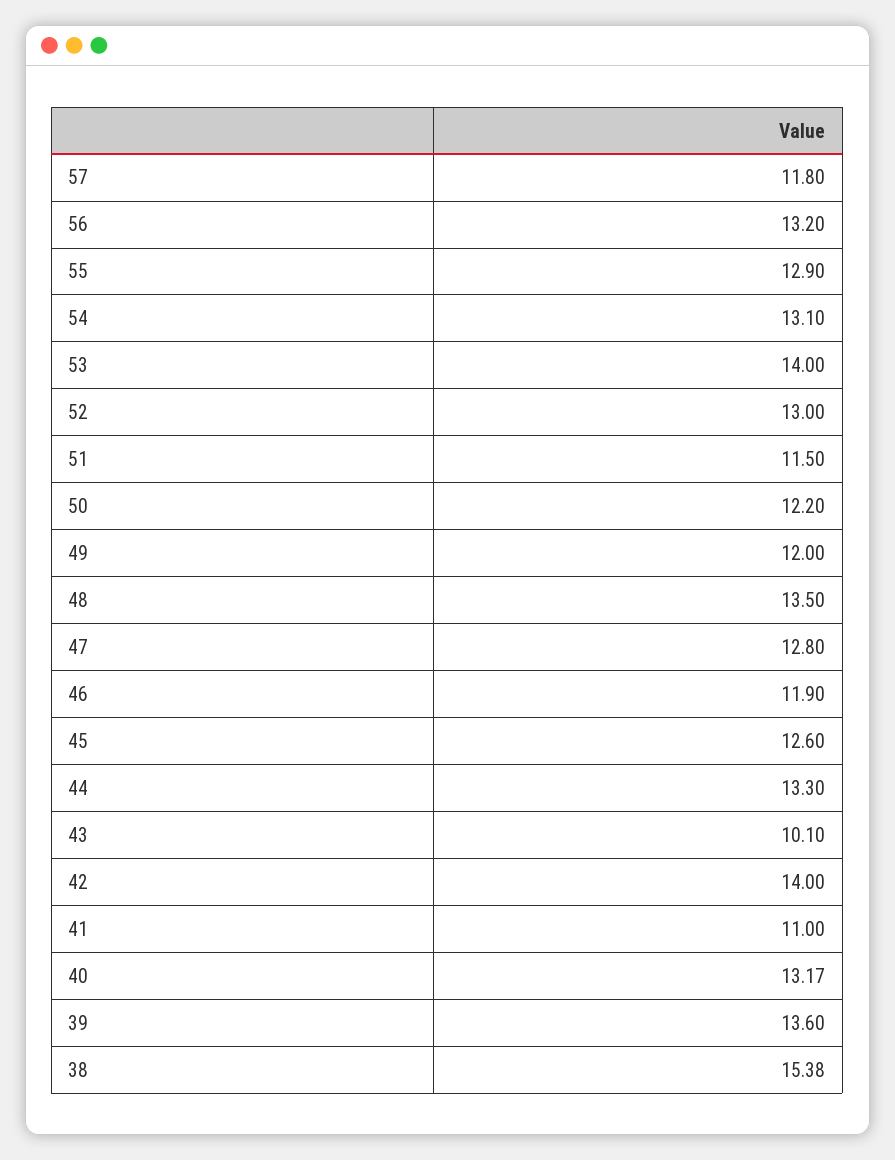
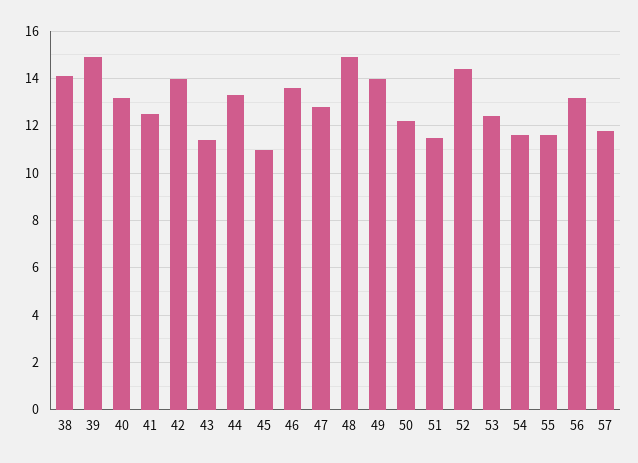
  {
    "57": 11.8,
    "56": 13.2,
-   "55": 12.9,
+   "55": 11.5,
-   "54": 13.1,
+   "54": 11.5,
-   "53": 14,
+   "53": 12.5,
-   "52": 13,
+   "52": 14.5,
    "51": 11.5,
    "50": 12.2,
-   "49": 12,
+   "49": 14,
-   "48": 13.5,
+   "48": 15,
    "47": 12.8,
-   "46": 11.9,
+   "46": 13.5,
-   "45": 12.6,
+   "45": 11,
    "44": 13.3,
-   "43": 10.1,
+   "43": 11.5,
    "42": 14,
-   "41": 11,
+   "41": 12.5,
    "40": 13.17,
-   "39": 13.6,
+   "39": 15,
-   "38": 15.38
+   "38": 14
  }

